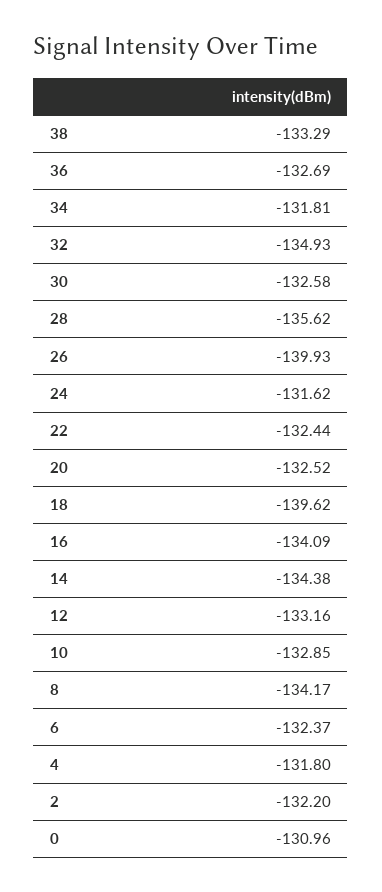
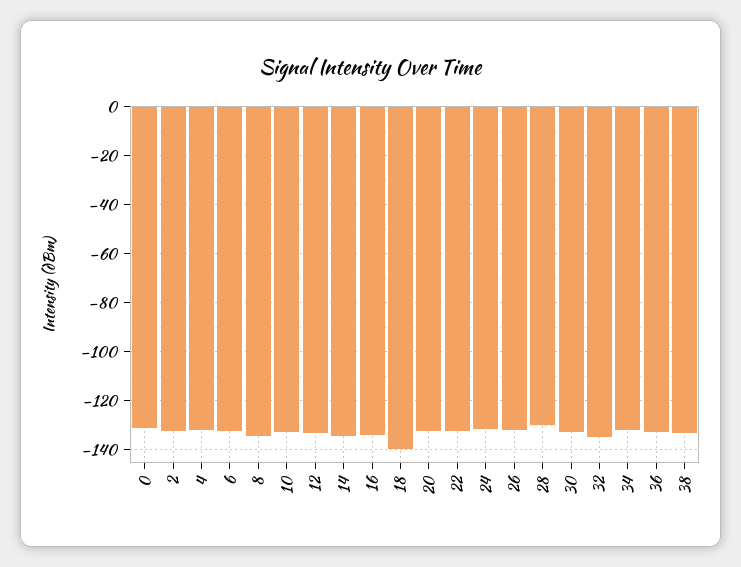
  {
    "38": -133.29,
    "36": -132.69,
    "34": -131.81,
    "32": -134.93,
    "30": -132.58,
-   "28": -135.62,
+   "28": -130,
-   "26": -139.93,
+   "26": -132.5,
    "24": -131.62,
    "22": -132.44,
    "20": -132.52,
    "18": -139.62,
    "16": -134.09,
    "14": -134.38,
    "12": -133.16,
    "10": -132.85,
    "8": -134.17,
    "6": -132.37,
    "4": -131.8,
    "2": -132.2,
    "0": -130.96
  }

